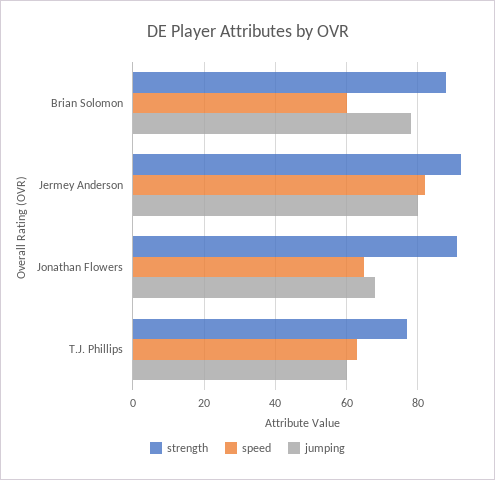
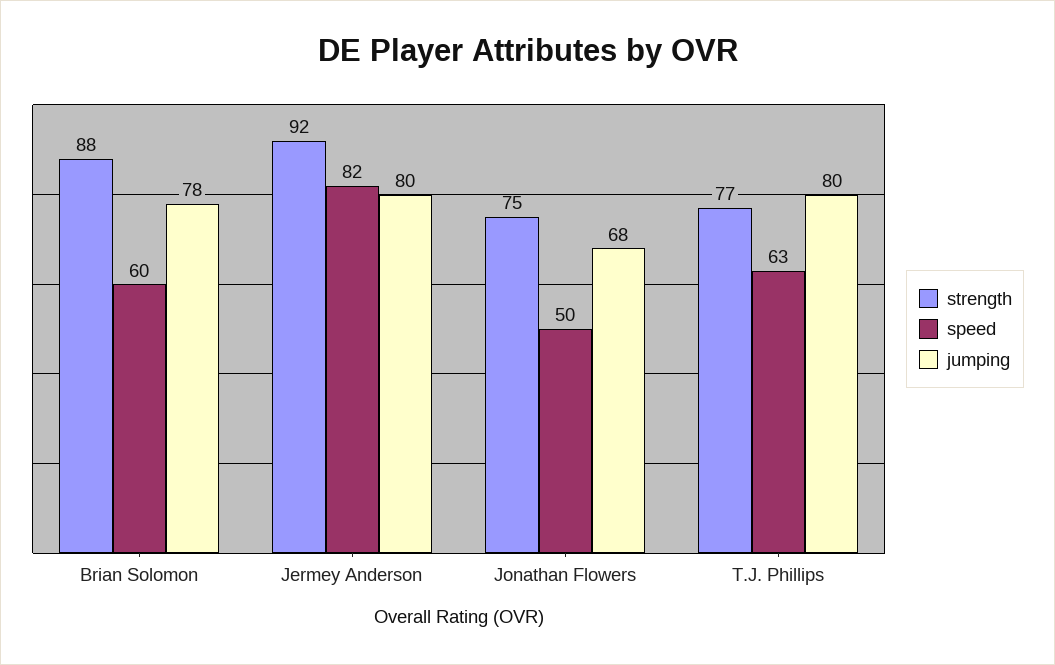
  {
    "strength": {
      "Brian Solomon": 88,
      "Jermey Anderson": 92,
-     "Jonathan Flowers": 90,
+     "Jonathan Flowers": 75,
      "T.J. Phillips": 77
    },
    "speed": {
      "Brian Solomon": 60,
      "Jermey Anderson": 82,
-     "Jonathan Flowers": 65,
+     "Jonathan Flowers": 50,
      "T.J. Phillips": 63
    },
    "jumping": {
      "Brian Solomon": 78,
      "Jermey Anderson": 80,
      "Jonathan Flowers": 68,
-     "T.J. Phillips": 60
+     "T.J. Phillips": 80
    }
  }

